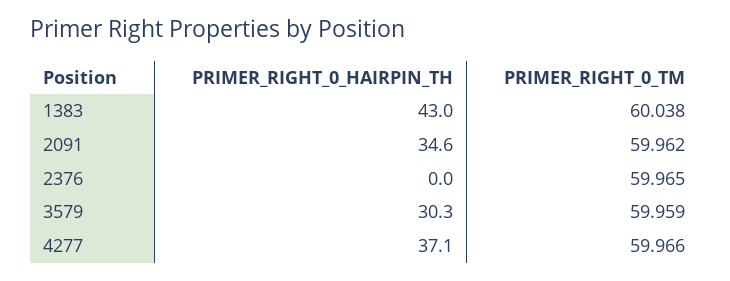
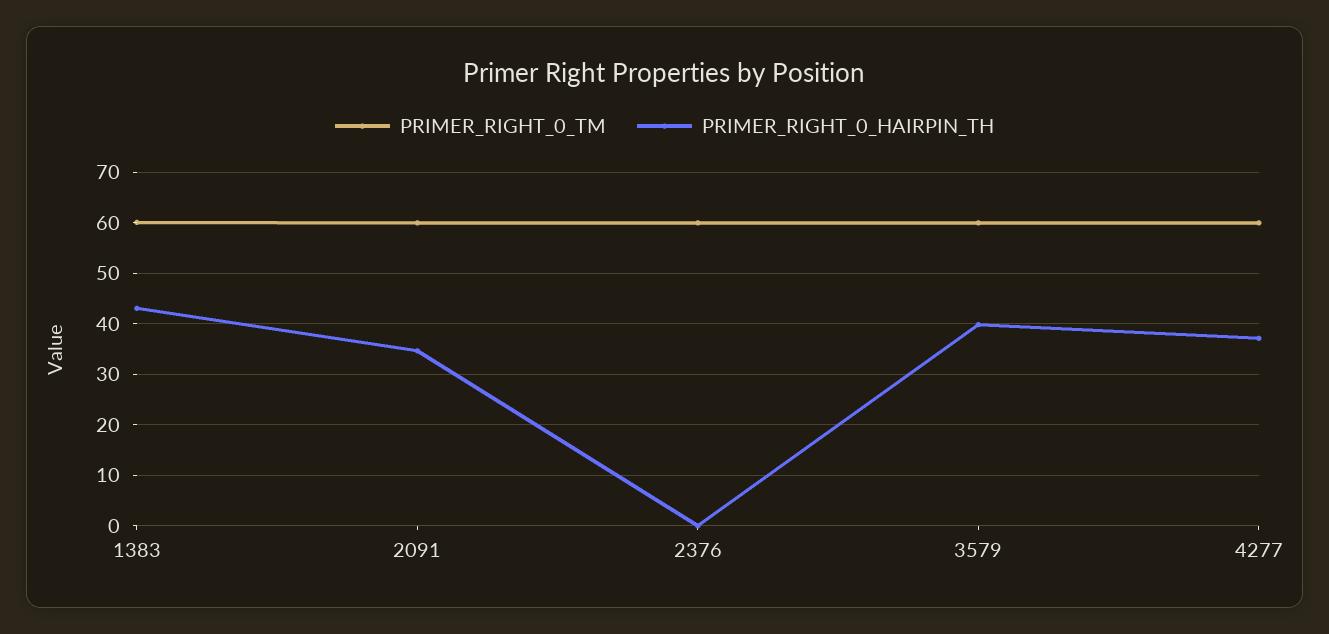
  {
    "PRIMER_RIGHT_0_HAIRPIN_TH": {
      "1383": 43,
      "2091": 34.6,
      "2376": 0,
-     "3579": 30.3,
+     "3579": 40,
      "4277": 37.1
    },
    "PRIMER_RIGHT_0_TM": {
      "1383": 60.038,
      "2091": 59.962,
      "2376": 59.965,
      "3579": 59.959,
      "4277": 59.966
    }
  }

